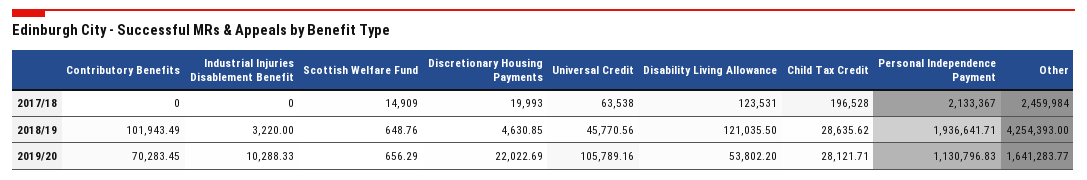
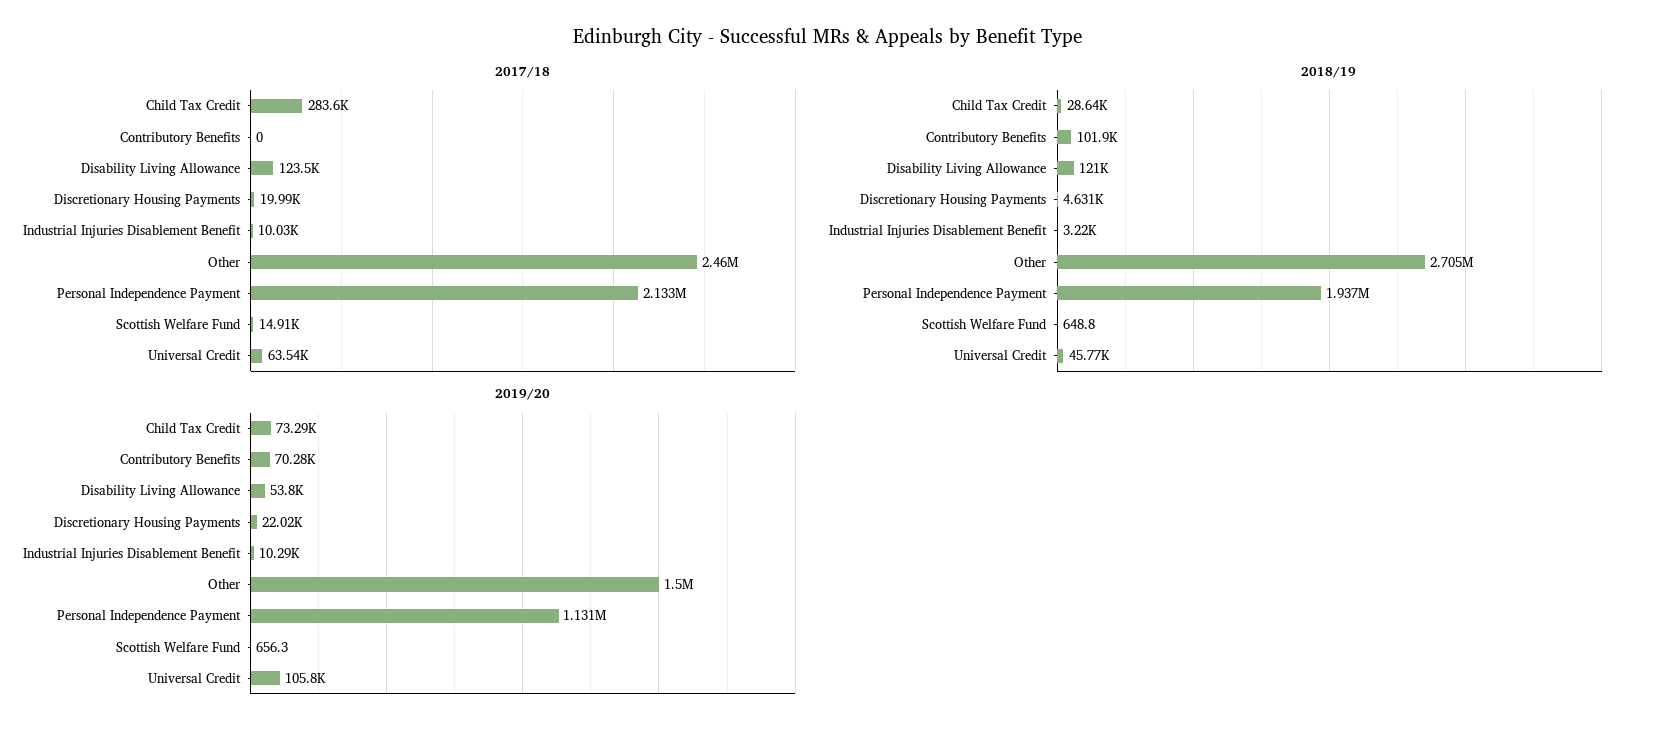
  {
    "2017/18": {
      "Contributory Benefits": 0,
-     "Industrial Injuries Disablement Benefit": 0,
+     "Industrial Injuries Disablement Benefit": 10030,
      "Scottish Welfare Fund": 14909,
      "Discretionary Housing Payments": 19993,
      "Universal Credit": 63538,
      "Disability Living Allowance": 123531,
-     "Child Tax Credit": 196528,
+     "Child Tax Credit": 283600,
      "Personal Independence Payment": 2133367,
      "Other": 2459984
    },
    "2018/19": {
      "Contributory Benefits": 101943.49,
      "Industrial Injuries Disablement Benefit": 3220,
      "Scottish Welfare Fund": 648.76,
      "Discretionary Housing Payments": 4630.85,
      "Universal Credit": 45770.56,
      "Disability Living Allowance": 121035.5,
      "Child Tax Credit": 28635.62,
      "Personal Independence Payment": 1936641.71,
-     "Other": 4254393
+     "Other": 2705000
    },
    "2019/20": {
      "Contributory Benefits": 70283.45,
      "Industrial Injuries Disablement Benefit": 10288.33,
      "Scottish Welfare Fund": 656.29,
      "Discretionary Housing Payments": 22022.69,
      "Universal Credit": 105789.16,
      "Disability Living Allowance": 53802.2,
-     "Child Tax Credit": 28121.71,
+     "Child Tax Credit": 73290,
      "Personal Independence Payment": 1130796.83,
-     "Other": 1641283.77
+     "Other": 1500000
    }
  }

